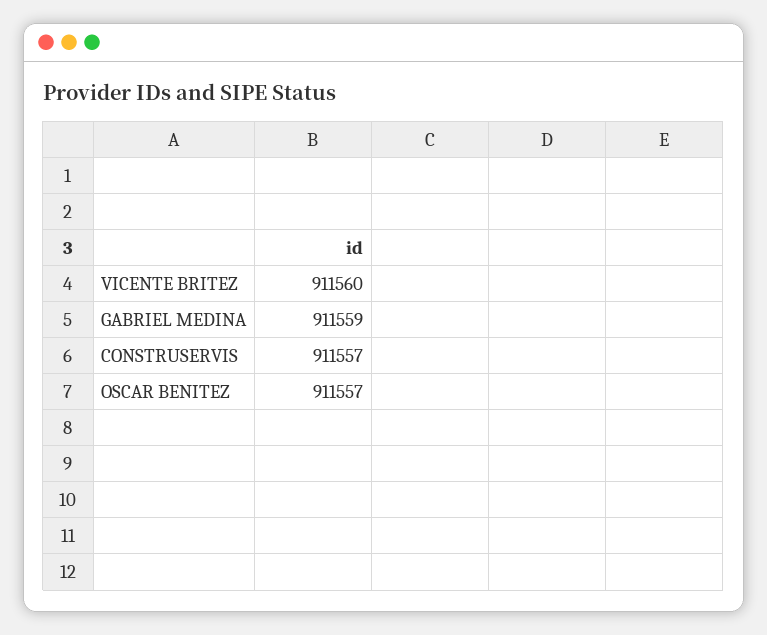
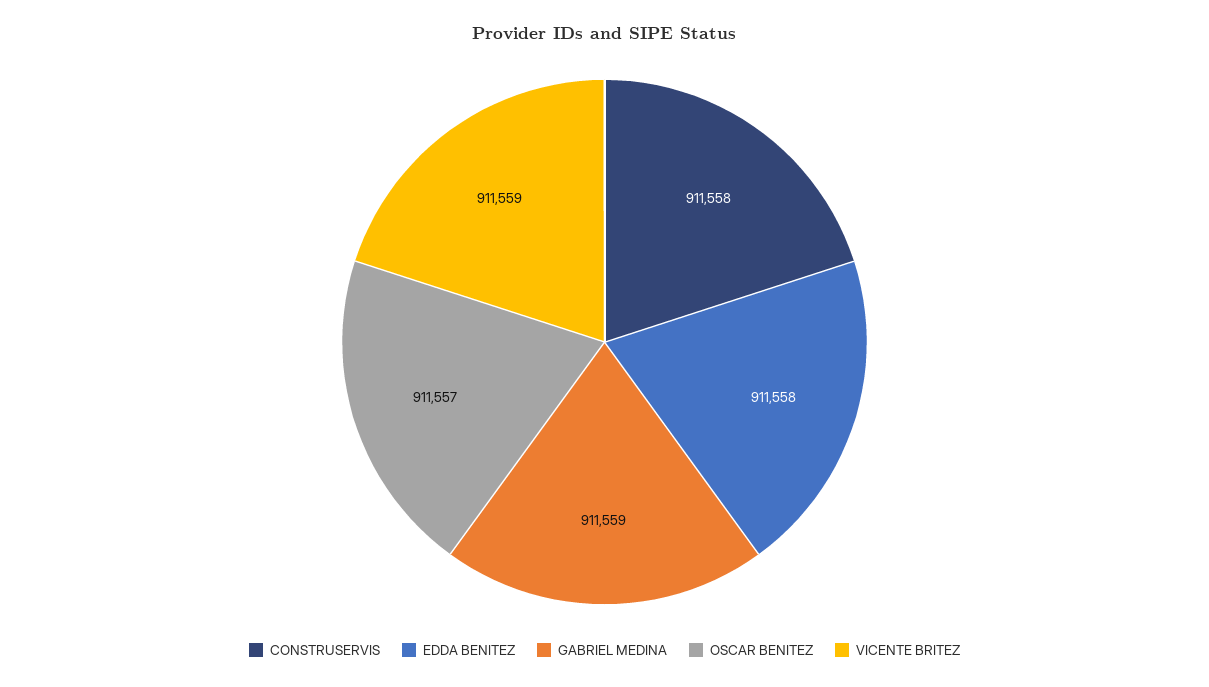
  {
-   "VICENTE BRITEZ": 911560,
+   "VICENTE BRITEZ": 911559,
    "GABRIEL MEDINA": 911559,
-   "CONSTRUSERVIS": 911557,
+   "CONSTRUSERVIS": 911558,
-   "OSCAR BENITEZ": 911557
+   "OSCAR BENITEZ": 911557,
+   "EDDA BENITEZ": 911558
  }

